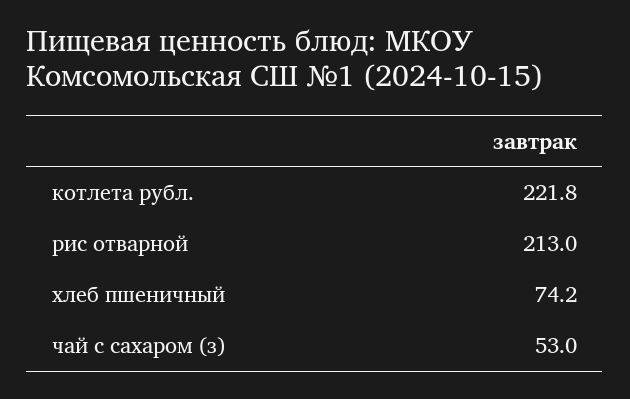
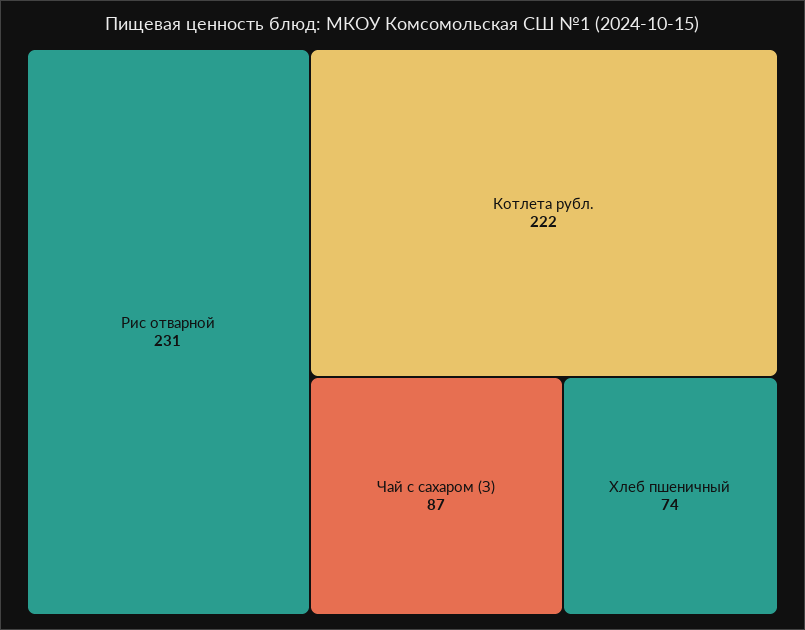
  {
    "котлета рубл.": 221.8,
-   "рис отварной": 213,
+   "рис отварной": 231,
    "хлеб пшеничный": 74.2,
-   "чай с сахаром (з)": 53
+   "чай с сахаром (з)": 87
  }

